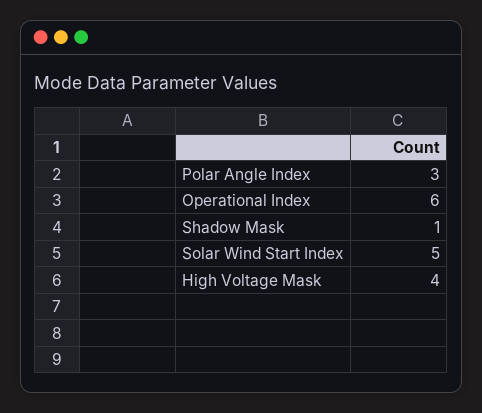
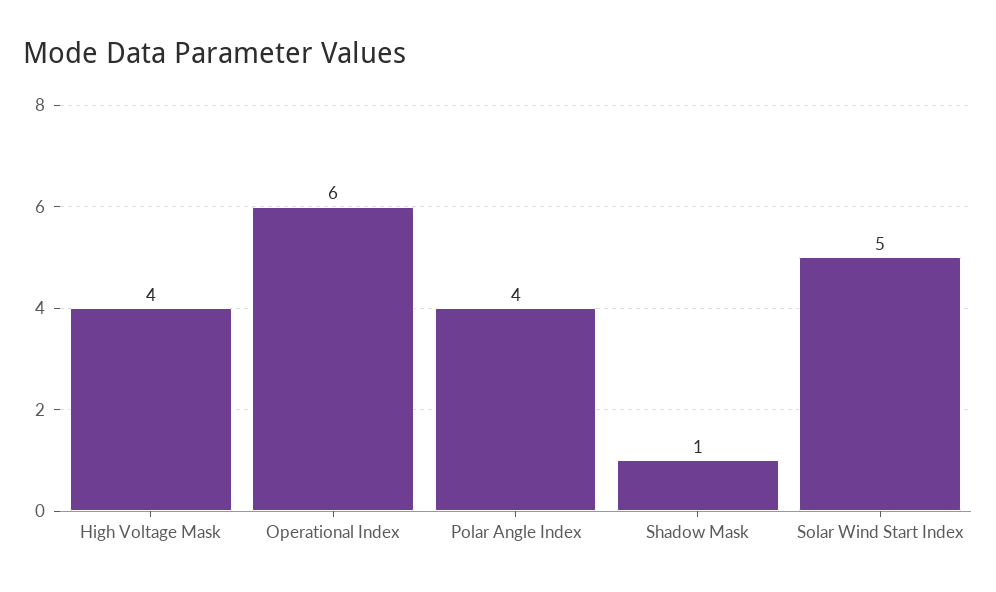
  {
-   "Polar Angle Index": 3,
+   "Polar Angle Index": 4,
    "Operational Index": 6,
    "Shadow Mask": 1,
    "Solar Wind Start Index": 5,
    "High Voltage Mask": 4
  }

